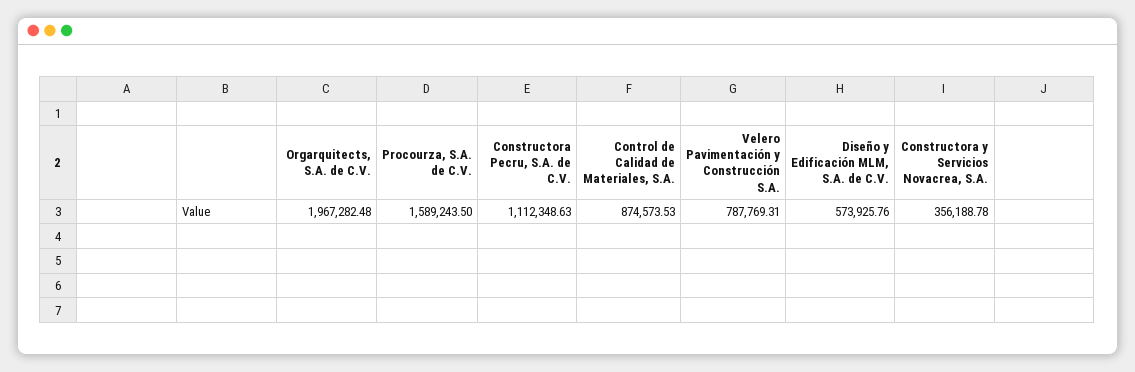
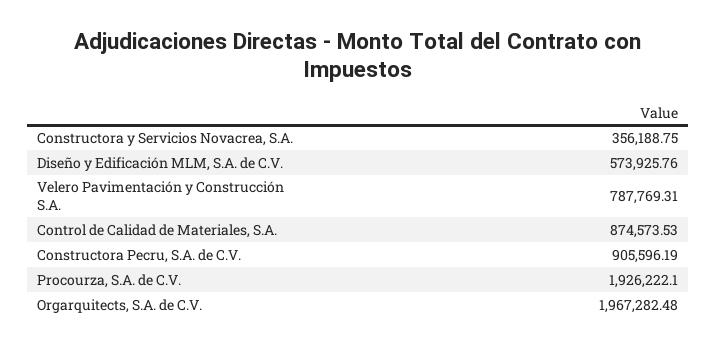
  {
    "Orgarquitects, S.A. de C.V.": 1967282.48,
-   "Procourza, S.A. de C.V.": 1589243.5,
+   "Procourza, S.A. de C.V.": 1926222.1,
-   "Constructora Pecru, S.A. de C.V.": 1112348.63,
+   "Constructora Pecru, S.A. de C.V.": 905596.19,
    "Control de Calidad de Materiales, S.A.": 874573.53,
    "Velero Pavimentación y Construcción S.A.": 787769.31,
    "Diseño y Edificación MLM, S.A. de C.V.": 573925.76,
-   "Constructora y Servicios Novacrea, S.A.": 356188.78
+   "Constructora y Servicios Novacrea, S.A.": 356188.75
  }

